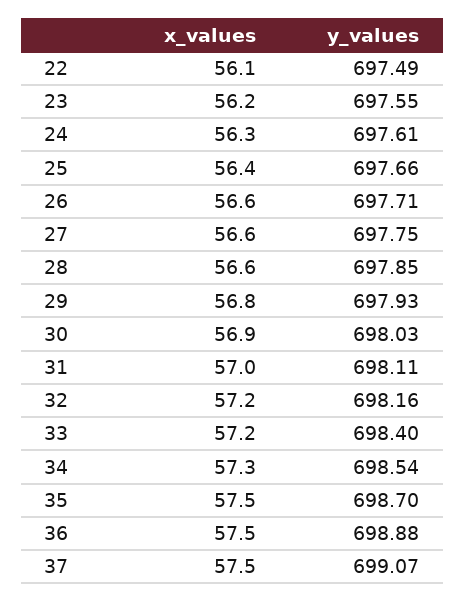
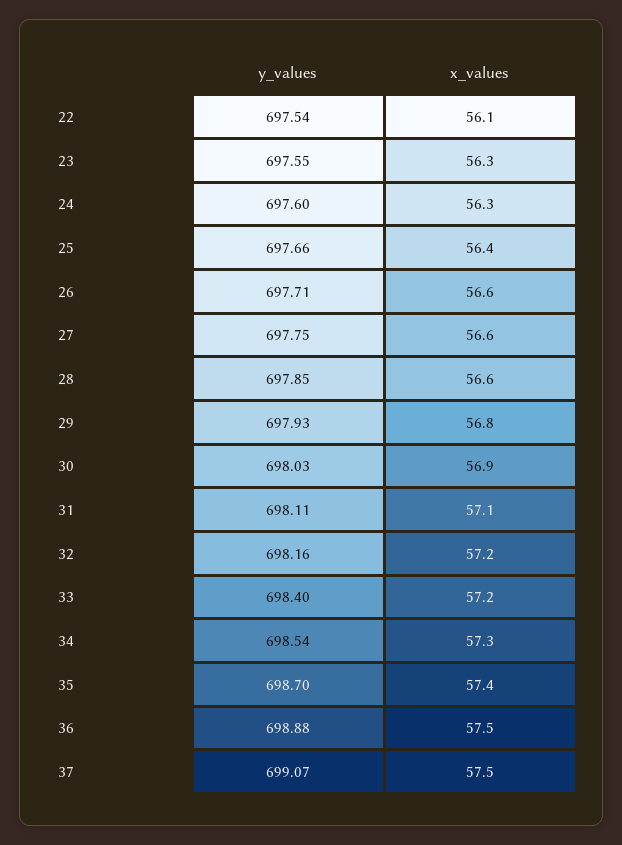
  {
    "x_values": {
      "22": 56.1,
-     "23": 56.2,
+     "23": 56.3,
      "24": 56.3,
      "25": 56.4,
      "26": 56.6,
      "27": 56.6,
      "28": 56.6,
      "29": 56.8,
      "30": 56.9,
-     "31": 57,
+     "31": 57.1,
      "32": 57.2,
      "33": 57.2,
      "34": 57.3,
-     "35": 57.5,
+     "35": 57.4,
      "36": 57.5,
      "37": 57.5
    },
    "y_values": {
-     "22": 697.49,
+     "22": 697.54,
      "23": 697.55,
-     "24": 697.61,
+     "24": 697.6,
      "25": 697.66,
      "26": 697.71,
      "27": 697.75,
      "28": 697.85,
      "29": 697.93,
      "30": 698.03,
      "31": 698.11,
      "32": 698.16,
      "33": 698.4,
      "34": 698.54,
      "35": 698.7,
      "36": 698.88,
      "37": 699.07
    }
  }

